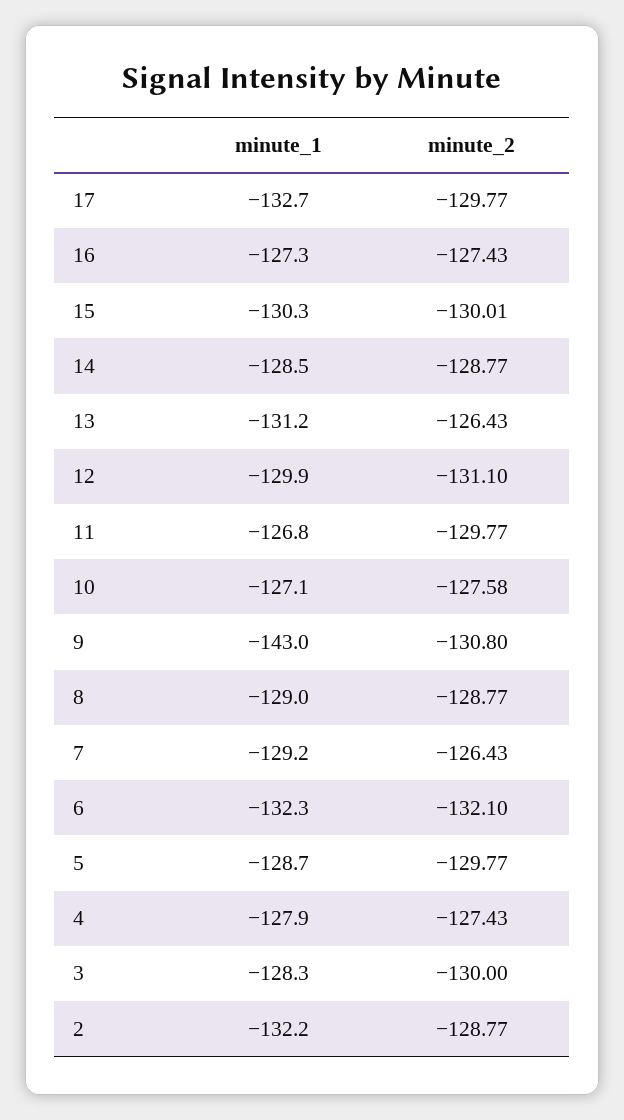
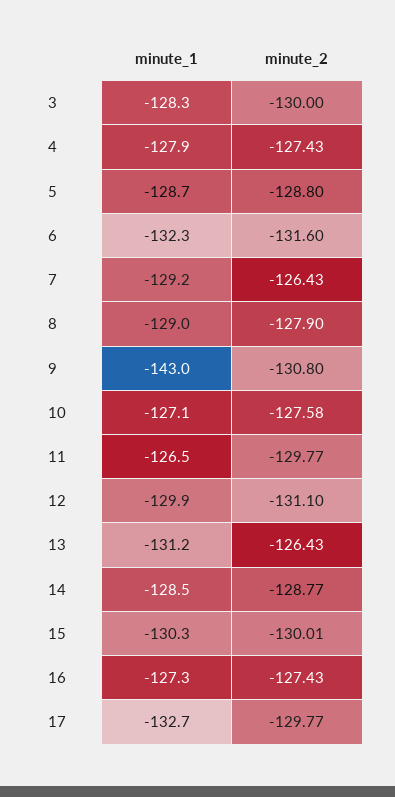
  {
    "minute_1": {
      "17": -132.7,
      "16": -127.3,
      "15": -130.3,
      "14": -128.5,
      "13": -131.2,
      "12": -129.9,
-     "11": -126.8,
+     "11": -126.5,
      "10": -127.1,
      "9": -143,
      "8": -129,
      "7": -129.2,
      "6": -132.3,
      "5": -128.7,
      "4": -127.9,
-     "3": -128.3,
+     "3": -128.3
-     "2": -132.2
    },
    "minute_2": {
      "17": -129.77,
      "16": -127.43,
      "15": -130.01,
      "14": -128.77,
      "13": -126.43,
      "12": -131.1,
      "11": -129.77,
      "10": -127.58,
      "9": -130.8,
-     "8": -128.77,
+     "8": -127.9,
      "7": -126.43,
-     "6": -132.1,
+     "6": -131.6,
-     "5": -129.77,
+     "5": -128.8,
      "4": -127.43,
-     "3": -130,
+     "3": -130
-     "2": -128.77
    }
  }

